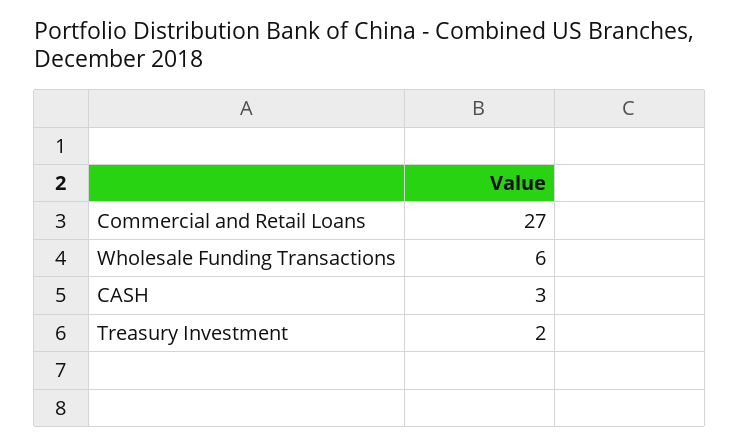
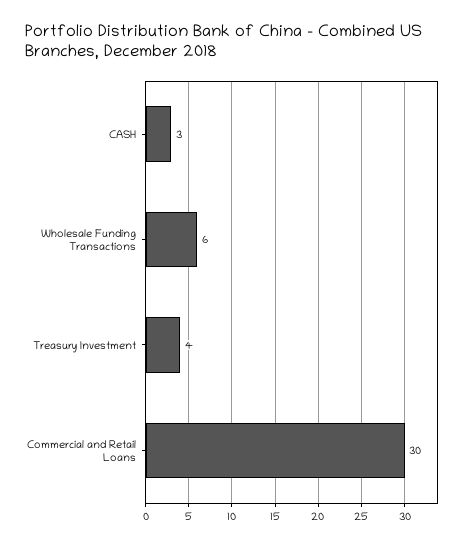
  {
-   "Commercial and Retail Loans": 27,
+   "Commercial and Retail Loans": 30,
    "Wholesale Funding Transactions": 6,
    "CASH": 3,
-   "Treasury Investment": 2
+   "Treasury Investment": 4
  }

